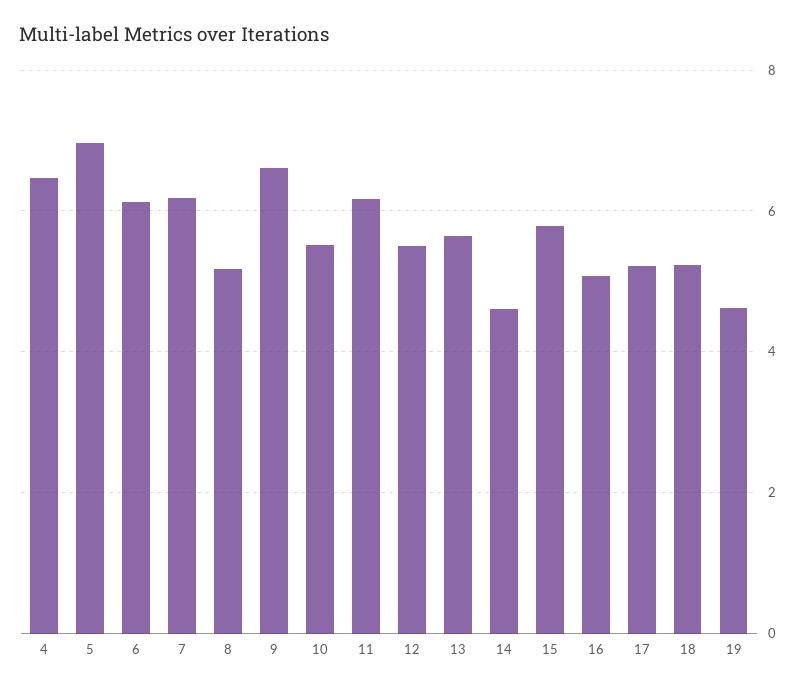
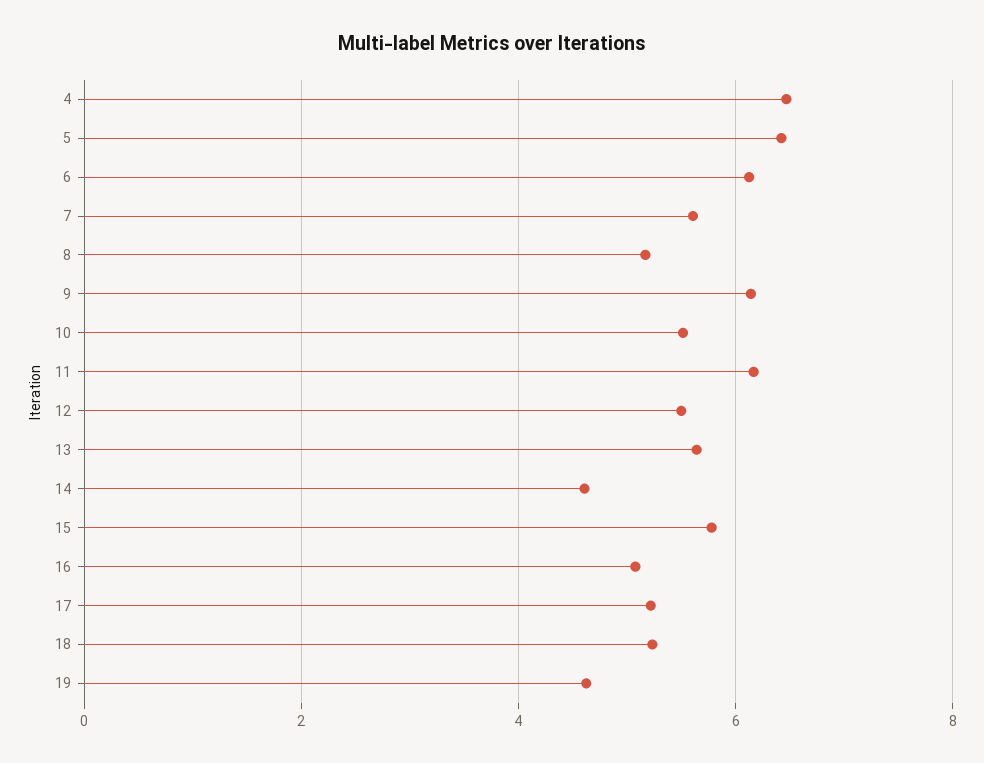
  {
    "4": 6.4,
-   "5": 7,
+   "5": 6.4,
    "6": 6.2,
-   "7": 6.2,
+   "7": 5.6,
    "8": 5.2,
-   "9": 6.6,
+   "9": 6.2,
    "10": 5.6,
    "11": 6.2,
    "12": 5.6,
    "13": 5.6,
    "14": 4.6,
    "15": 5.8,
    "16": 5,
    "17": 5.2,
    "18": 5.2,
    "19": 4.6
  }

